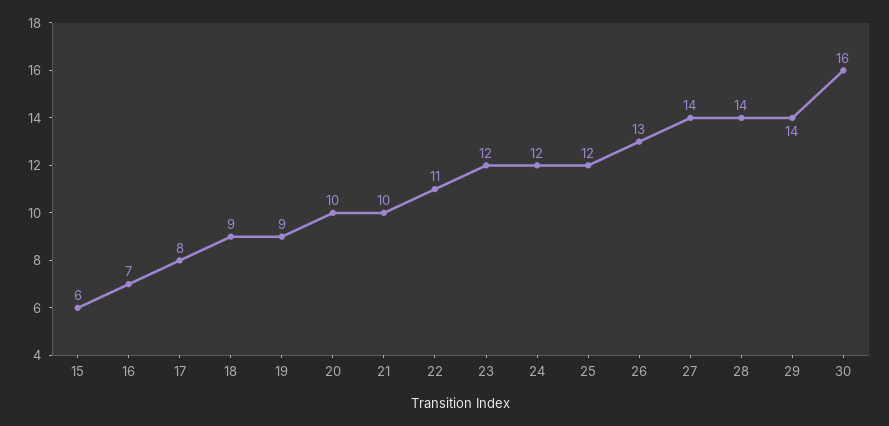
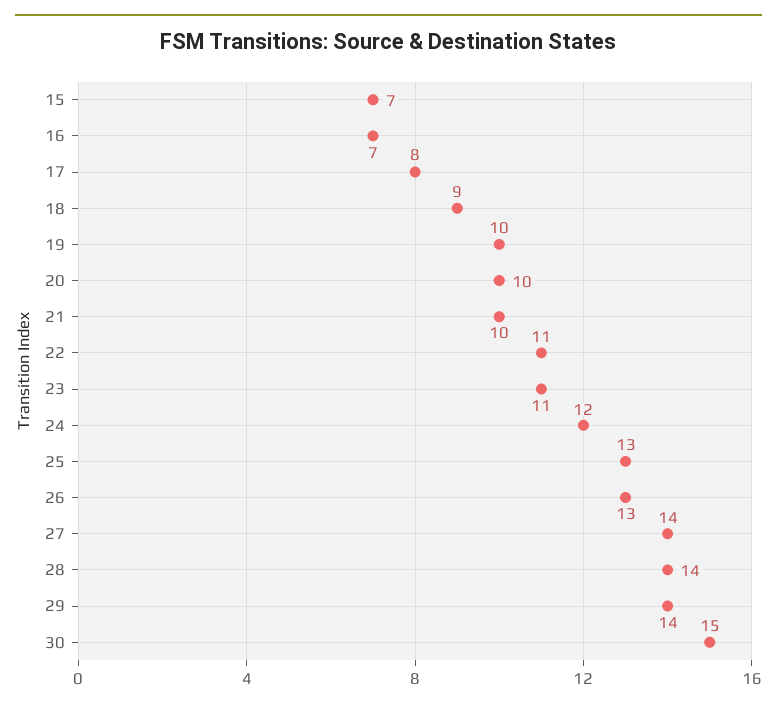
  {
-   "15": 6,
+   "15": 7,
    "16": 7,
    "17": 8,
    "18": 9,
-   "19": 9,
+   "19": 10,
    "20": 10,
    "21": 10,
    "22": 11,
-   "23": 12,
+   "23": 11,
    "24": 12,
-   "25": 12,
+   "25": 13,
    "26": 13,
    "27": 14,
    "28": 14,
    "29": 14,
-   "30": 16
+   "30": 15
  }

